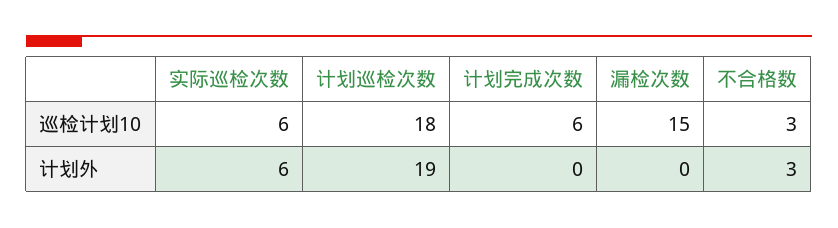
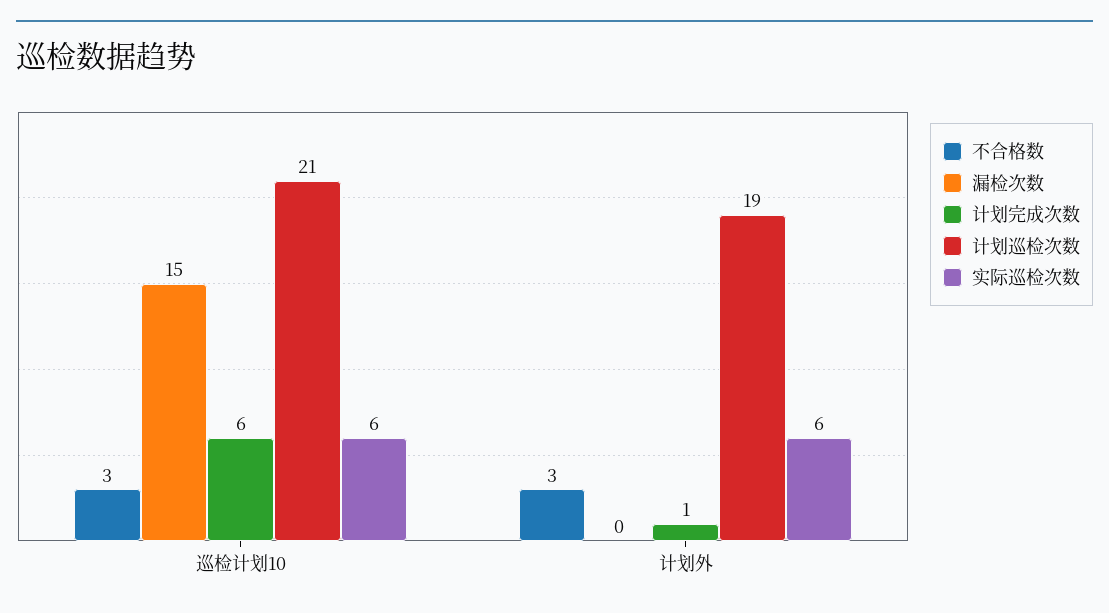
  {
    "实际巡检次数": {
      "巡检计划10": 6,
      "计划外": 6
    },
    "计划巡检次数": {
-     "巡检计划10": 18,
+     "巡检计划10": 21,
      "计划外": 19
    },
    "计划完成次数": {
      "巡检计划10": 6,
-     "计划外": 0
+     "计划外": 1
    },
    "漏检次数": {
      "巡检计划10": 15,
      "计划外": 0
    },
    "不合格数": {
      "巡检计划10": 3,
      "计划外": 3
    }
  }

